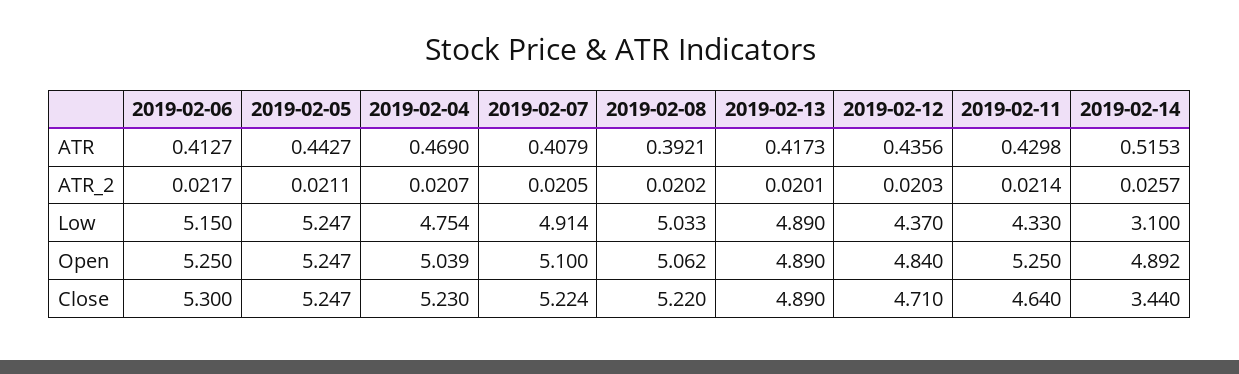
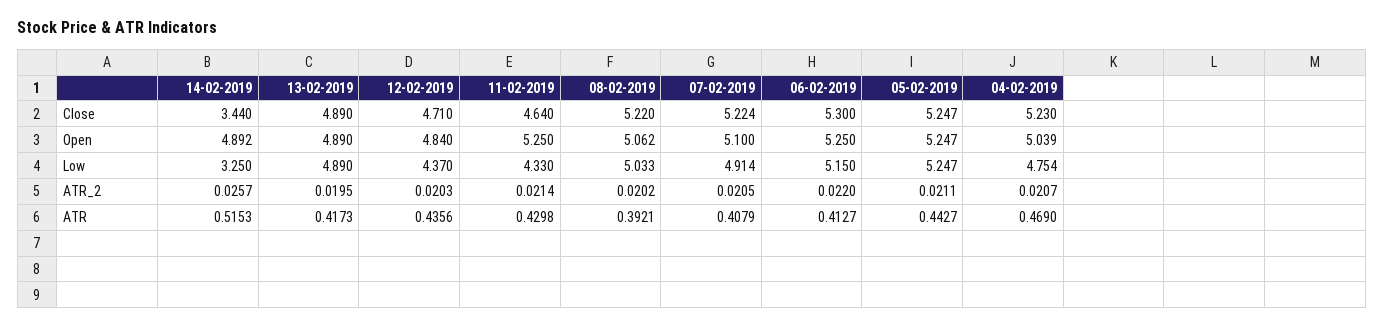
  {
    "2019-02-06": {
      "ATR": 0.4127,
-     "ATR_2": 0.0217,
+     "ATR_2": 0.022,
      "Low": 5.15,
      "Open": 5.25,
      "Close": 5.3
    },
    "2019-02-05": {
      "ATR": 0.4427,
      "ATR_2": 0.0211,
      "Low": 5.247,
      "Open": 5.247,
      "Close": 5.247
    },
    "2019-02-04": {
      "ATR": 0.469,
      "ATR_2": 0.0207,
      "Low": 4.754,
      "Open": 5.039,
      "Close": 5.23
    },
    "2019-02-07": {
      "ATR": 0.4079,
      "ATR_2": 0.0205,
      "Low": 4.914,
      "Open": 5.1,
      "Close": 5.224
    },
    "2019-02-08": {
      "ATR": 0.3921,
      "ATR_2": 0.0202,
      "Low": 5.033,
      "Open": 5.062,
      "Close": 5.22
    },
    "2019-02-13": {
      "ATR": 0.4173,
-     "ATR_2": 0.0201,
+     "ATR_2": 0.0195,
      "Low": 4.89,
      "Open": 4.89,
      "Close": 4.89
    },
    "2019-02-12": {
      "ATR": 0.4356,
      "ATR_2": 0.0203,
      "Low": 4.37,
      "Open": 4.84,
      "Close": 4.71
    },
    "2019-02-11": {
      "ATR": 0.4298,
      "ATR_2": 0.0214,
      "Low": 4.33,
      "Open": 5.25,
      "Close": 4.64
    },
    "2019-02-14": {
      "ATR": 0.5153,
      "ATR_2": 0.0257,
-     "Low": 3.1,
+     "Low": 3.25,
      "Open": 4.892,
      "Close": 3.44
    }
  }

